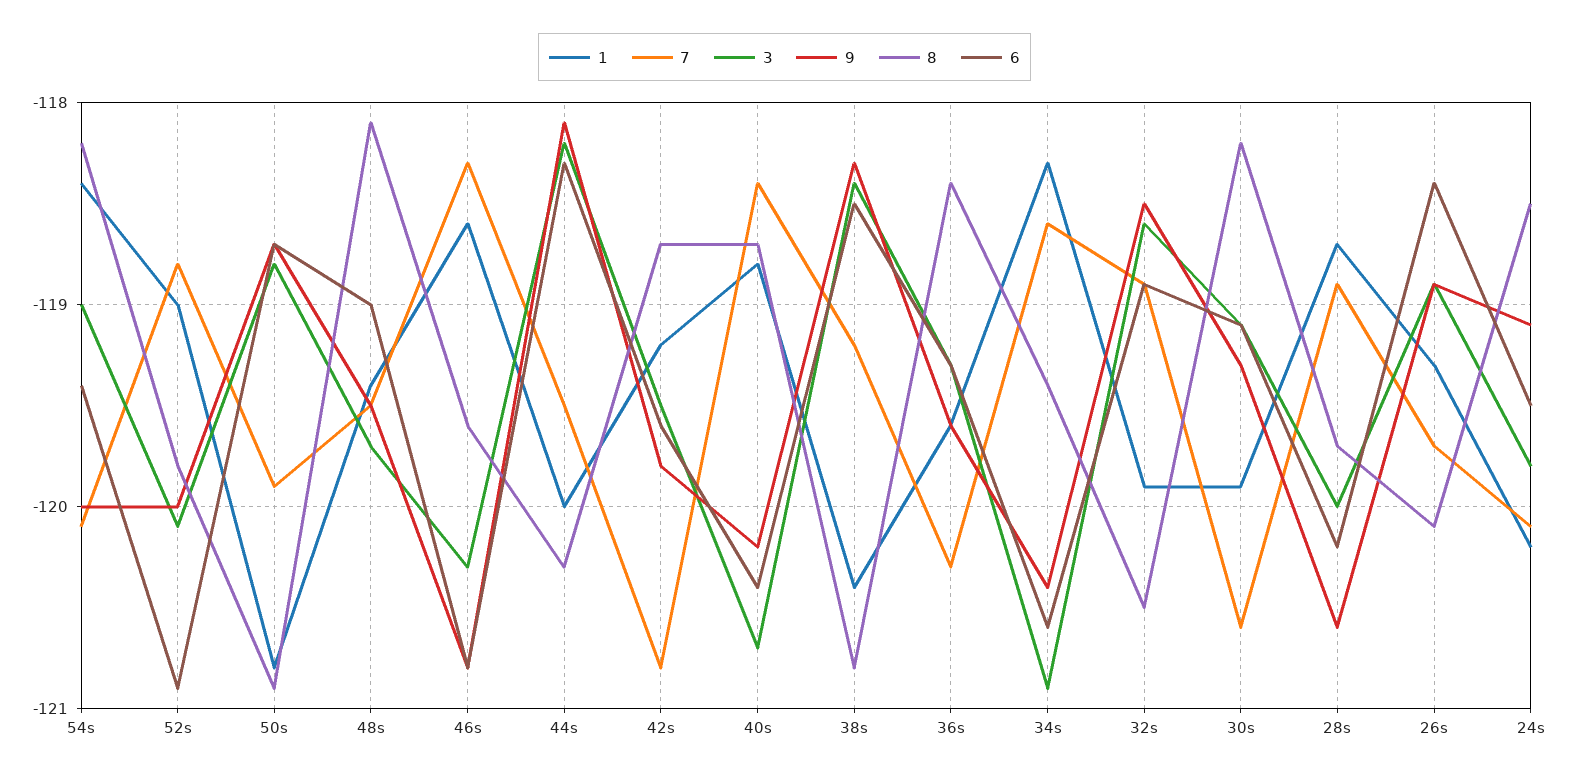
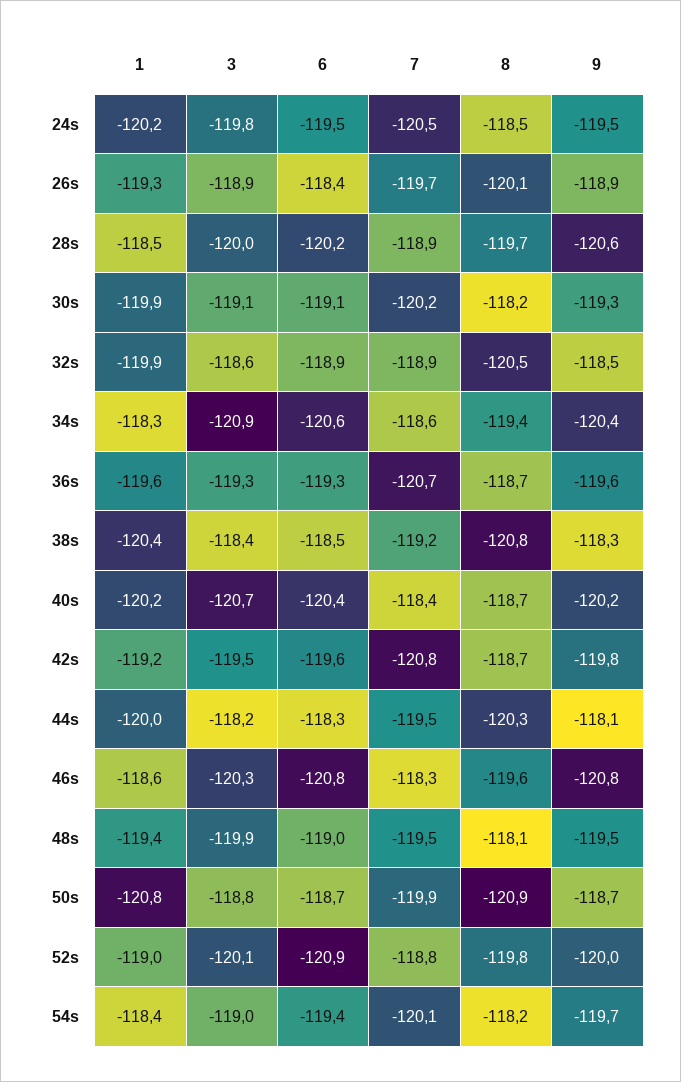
  {
    "1": {
      "54s": -118.4,
      "52s": -119,
      "50s": -120.8,
      "48s": -119.4,
      "46s": -118.6,
      "44s": -120,
      "42s": -119.2,
-     "40s": -118.8,
+     "40s": -120.2,
      "38s": -120.4,
      "36s": -119.6,
      "34s": -118.3,
      "32s": -119.9,
      "30s": -119.9,
-     "28s": -118.7,
+     "28s": -118.5,
      "26s": -119.3,
      "24s": -120.2
    },
    "7": {
      "54s": -120.1,
      "52s": -118.8,
      "50s": -119.9,
      "48s": -119.5,
      "46s": -118.3,
      "44s": -119.5,
      "42s": -120.8,
      "40s": -118.4,
      "38s": -119.2,
-     "36s": -120.3,
+     "36s": -120.7,
      "34s": -118.6,
      "32s": -118.9,
-     "30s": -120.6,
+     "30s": -120.2,
      "28s": -118.9,
      "26s": -119.7,
-     "24s": -120.1
+     "24s": -120.5
    },
    "3": {
      "54s": -119,
      "52s": -120.1,
      "50s": -118.8,
-     "48s": -119.7,
+     "48s": -119.9,
      "46s": -120.3,
      "44s": -118.2,
      "42s": -119.5,
      "40s": -120.7,
      "38s": -118.4,
      "36s": -119.3,
      "34s": -120.9,
      "32s": -118.6,
      "30s": -119.1,
      "28s": -120,
      "26s": -118.9,
      "24s": -119.8
    },
    "9": {
-     "54s": -120,
+     "54s": -119.7,
      "52s": -120,
      "50s": -118.7,
      "48s": -119.5,
      "46s": -120.8,
      "44s": -118.1,
      "42s": -119.8,
      "40s": -120.2,
      "38s": -118.3,
      "36s": -119.6,
      "34s": -120.4,
      "32s": -118.5,
      "30s": -119.3,
      "28s": -120.6,
      "26s": -118.9,
-     "24s": -119.1
+     "24s": -119.5
    },
    "8": {
      "54s": -118.2,
      "52s": -119.8,
      "50s": -120.9,
      "48s": -118.1,
      "46s": -119.6,
      "44s": -120.3,
      "42s": -118.7,
      "40s": -118.7,
      "38s": -120.8,
-     "36s": -118.4,
+     "36s": -118.7,
      "34s": -119.4,
      "32s": -120.5,
      "30s": -118.2,
      "28s": -119.7,
      "26s": -120.1,
      "24s": -118.5
    },
    "6": {
      "54s": -119.4,
      "52s": -120.9,
      "50s": -118.7,
      "48s": -119,
      "46s": -120.8,
      "44s": -118.3,
      "42s": -119.6,
      "40s": -120.4,
      "38s": -118.5,
      "36s": -119.3,
      "34s": -120.6,
      "32s": -118.9,
      "30s": -119.1,
      "28s": -120.2,
      "26s": -118.4,
      "24s": -119.5
    }
  }

